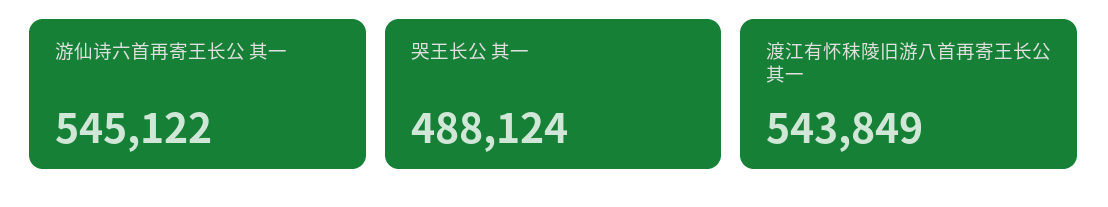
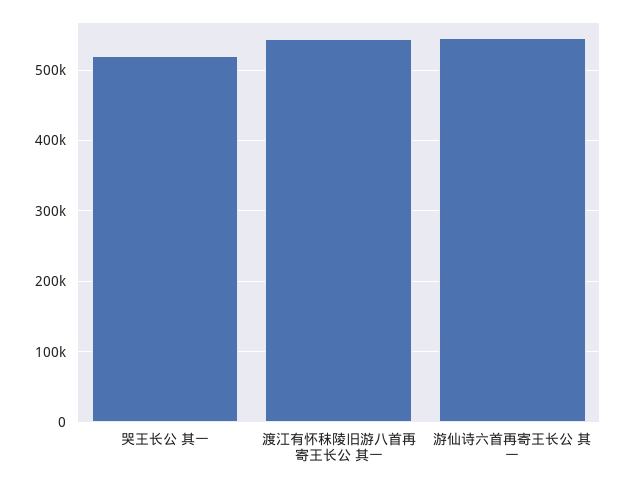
  {
    "游仙诗六首再寄王长公 其一": 545122,
-   "哭王长公 其一": 488124,
+   "哭王长公 其一": 520000,
    "渡江有怀秣陵旧游八首再寄王长公 其一": 543849
  }

